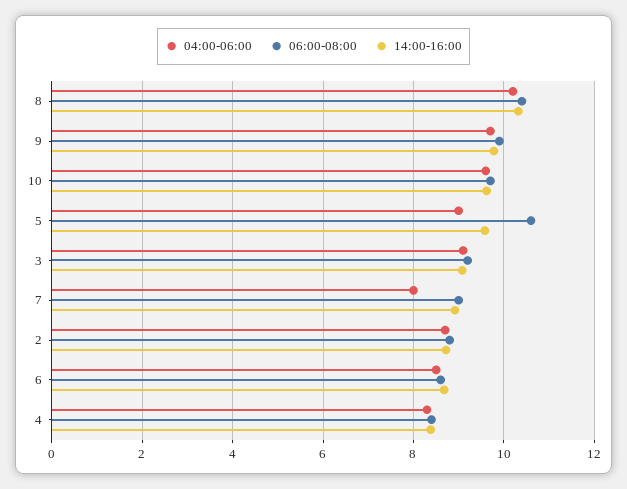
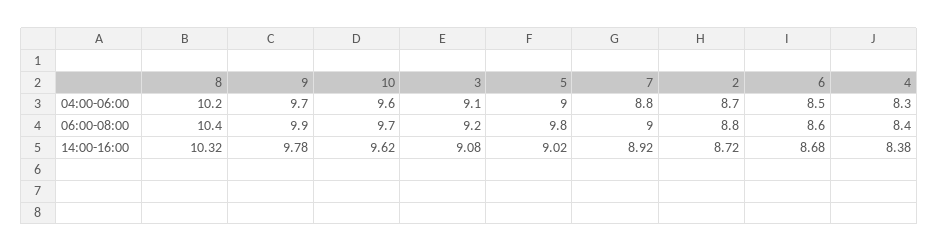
  {
    "04:00-06:00": {
      "8": 10.2,
      "9": 9.7,
      "10": 9.6,
      "5": 9,
      "3": 9.1,
-     "7": 8,
+     "7": 8.8,
      "2": 8.7,
      "6": 8.5,
      "4": 8.3
    },
    "06:00-08:00": {
      "8": 10.4,
      "9": 9.9,
      "10": 9.7,
-     "5": 10.6,
+     "5": 9.8,
      "3": 9.2,
      "7": 9,
      "2": 8.8,
      "6": 8.6,
      "4": 8.4
    },
    "14:00-16:00": {
      "8": 10.32,
      "9": 9.78,
      "10": 9.62,
-     "5": 9.6,
+     "5": 9.02,
      "3": 9.08,
      "7": 8.92,
      "2": 8.72,
      "6": 8.68,
      "4": 8.38
    }
  }

